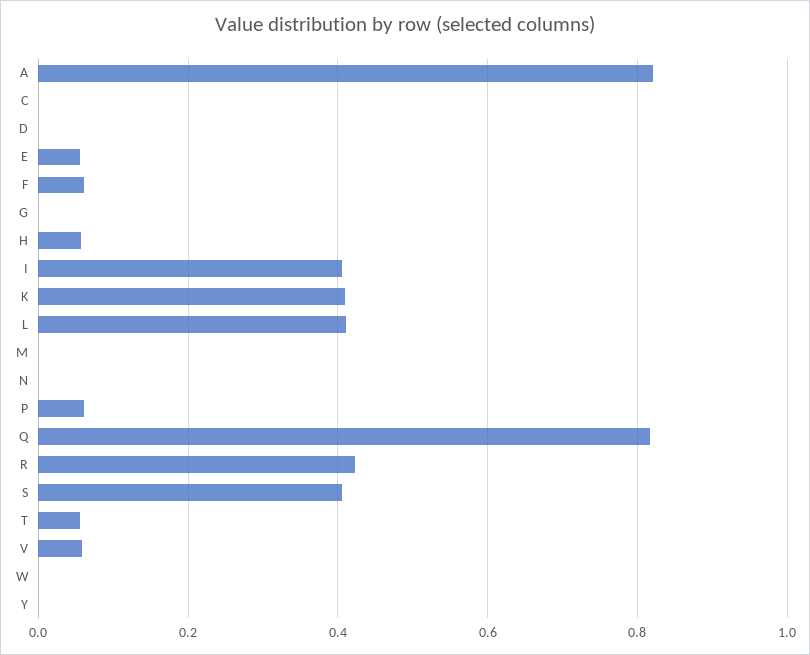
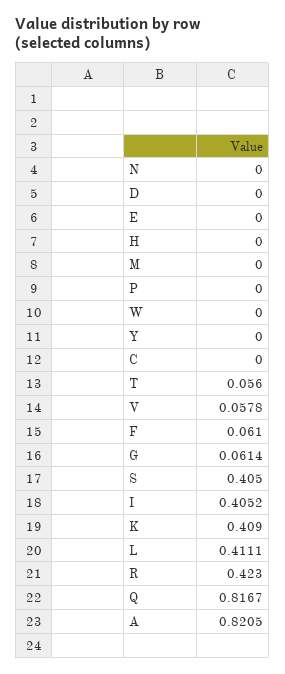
  {
    "A": 0.8205,
    "C": 0,
    "D": 0,
-   "E": 0.06,
+   "E": 0,
    "F": 0.061,
-   "G": 0,
+   "G": 0.0614,
-   "H": 0.06,
+   "H": 0,
    "I": 0.4052,
    "K": 0.409,
    "L": 0.4111,
    "M": 0,
    "N": 0,
-   "P": 0.06,
+   "P": 0,
    "Q": 0.8167,
    "R": 0.423,
    "S": 0.405,
    "T": 0.056,
    "V": 0.0578,
    "W": 0,
    "Y": 0
  }

